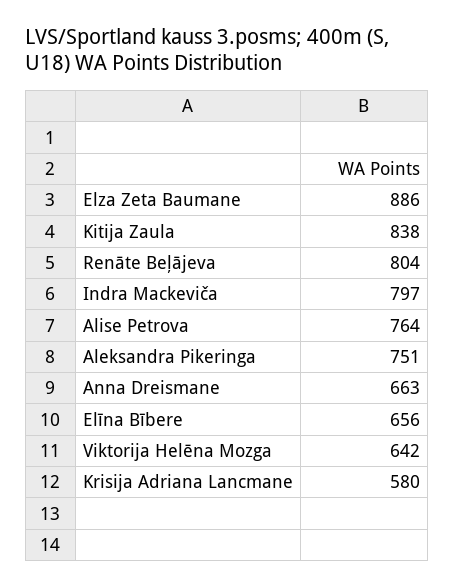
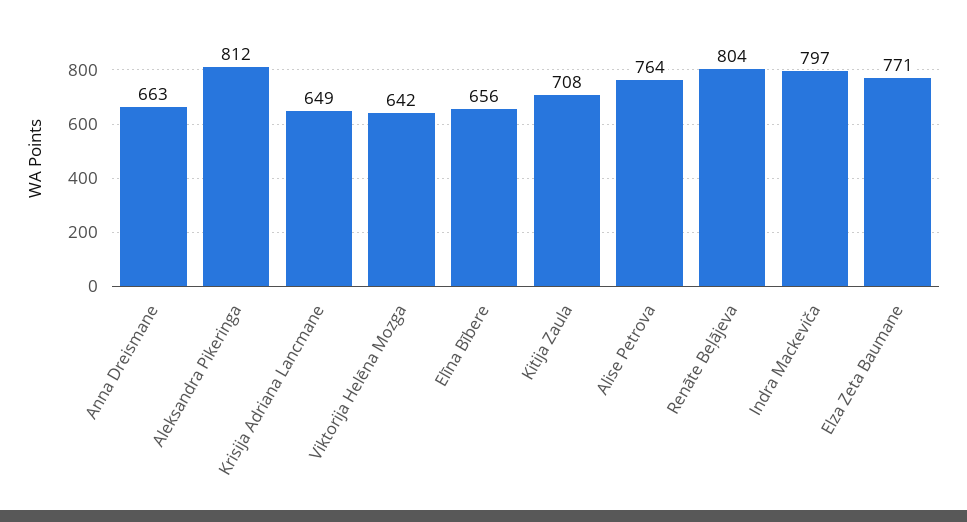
  {
-   "Elza Zeta Baumane": 886,
+   "Elza Zeta Baumane": 771,
-   "Kitija Zaula": 838,
+   "Kitija Zaula": 708,
    "Renāte Beļājeva": 804,
    "Indra Mackeviča": 797,
    "Alise Petrova": 764,
-   "Aleksandra Pikeringa": 751,
+   "Aleksandra Pikeringa": 812,
    "Anna Dreismane": 663,
    "Elīna Bībere": 656,
    "Viktorija Helēna Mozga": 642,
-   "Krisija Adriana Lancmane": 580
+   "Krisija Adriana Lancmane": 649
  }

